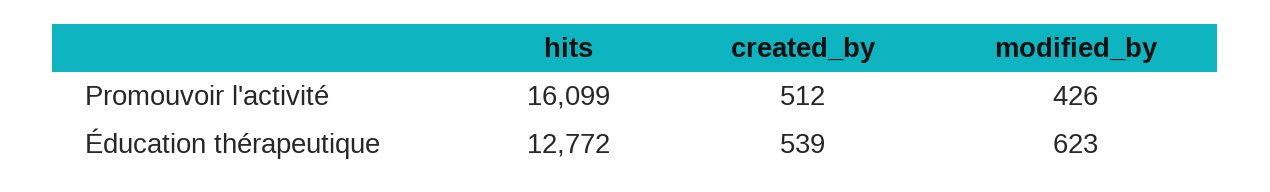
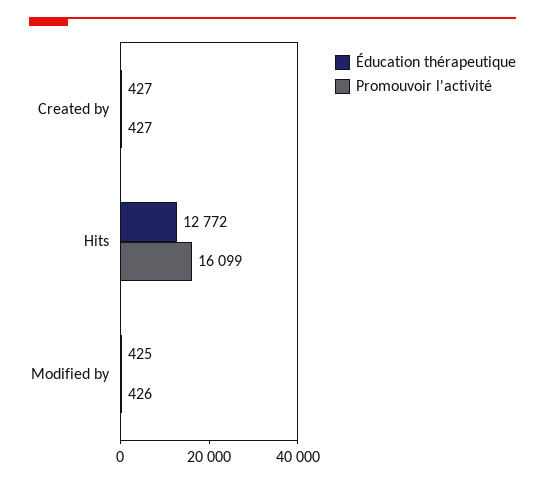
  {
    "Promouvoir l'activité": {
      "hits": 16099,
-     "created_by": 512,
+     "created_by": 427,
      "modified_by": 426
    },
    "Éducation thérapeutique": {
      "hits": 12772,
-     "created_by": 539,
+     "created_by": 427,
-     "modified_by": 623
+     "modified_by": 425
    }
  }

